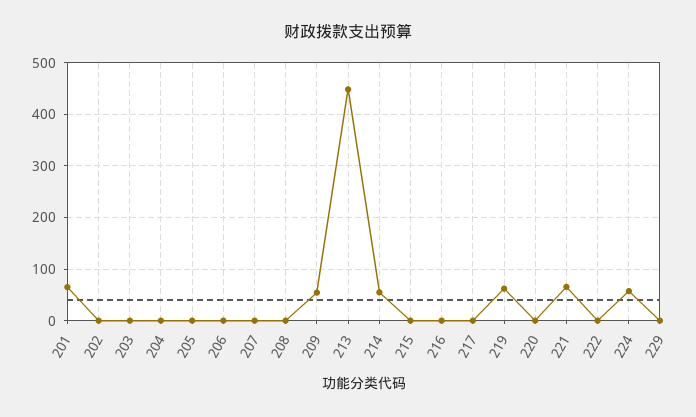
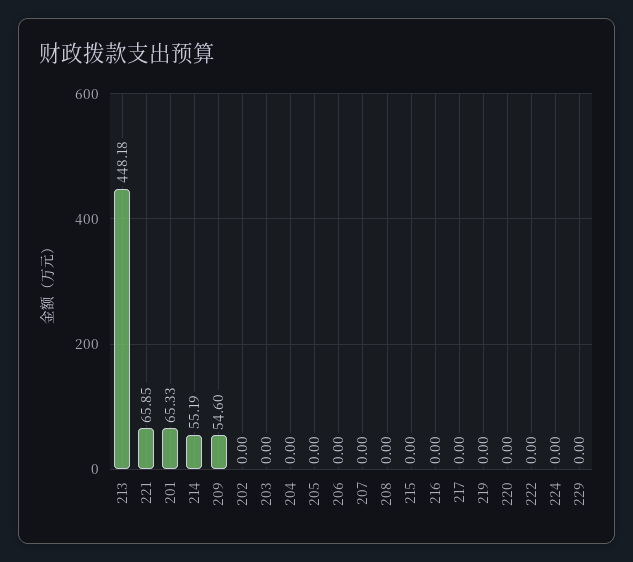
  {
    "201": 65.33,
    "202": 0,
    "203": 0,
    "204": 0,
    "205": 0,
    "206": 0,
    "207": 0,
    "208": 0,
    "209": 54.6,
    "213": 448.18,
    "214": 55.19,
    "215": 0,
    "216": 0,
    "217": 0,
-   "219": 60,
+   "219": 0,
    "220": 0,
    "221": 65.85,
    "222": 0,
-   "224": 60,
+   "224": 0,
    "229": 0
  }

